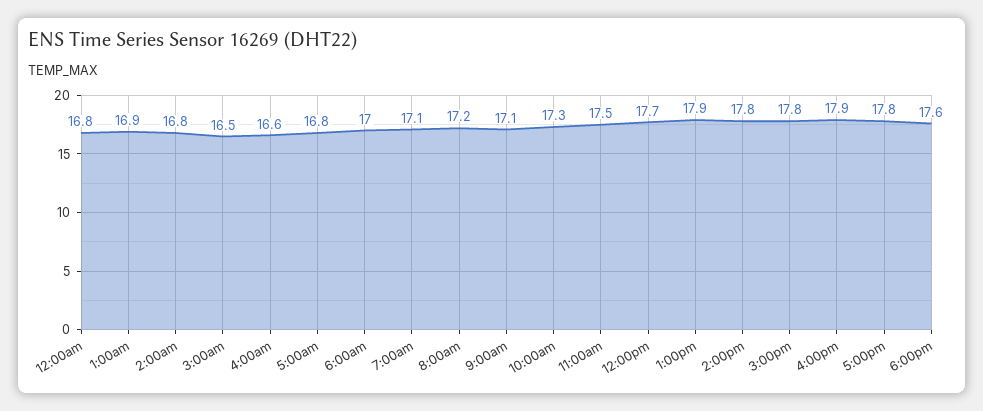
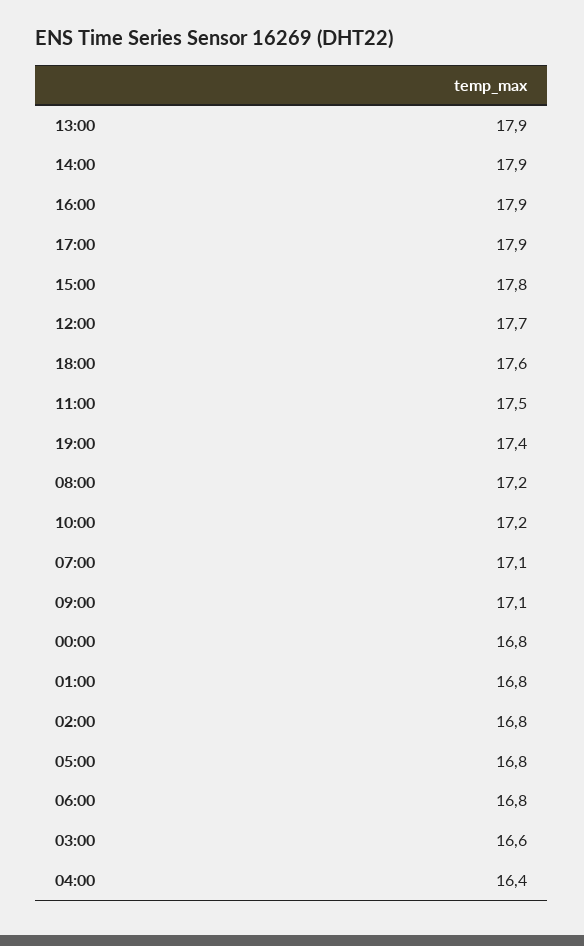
  {
    "12:00am": 16.8,
-   "1:00am": 16.9,
+   "1:00am": 16.8,
    "2:00am": 16.8,
-   "3:00am": 16.5,
+   "3:00am": 16.6,
-   "4:00am": 16.6,
+   "4:00am": 16.4,
    "5:00am": 16.8,
-   "6:00am": 17,
+   "6:00am": 16.8,
    "7:00am": 17.1,
    "8:00am": 17.2,
    "9:00am": 17.1,
-   "10:00am": 17.3,
+   "10:00am": 17.2,
    "11:00am": 17.5,
    "12:00pm": 17.7,
    "1:00pm": 17.9,
-   "2:00pm": 17.8,
+   "2:00pm": 17.9,
    "3:00pm": 17.8,
    "4:00pm": 17.9,
-   "5:00pm": 17.8,
+   "5:00pm": 17.9,
-   "6:00pm": 17.6
+   "6:00pm": 17.6,
+   "19:00": 17.4
  }

